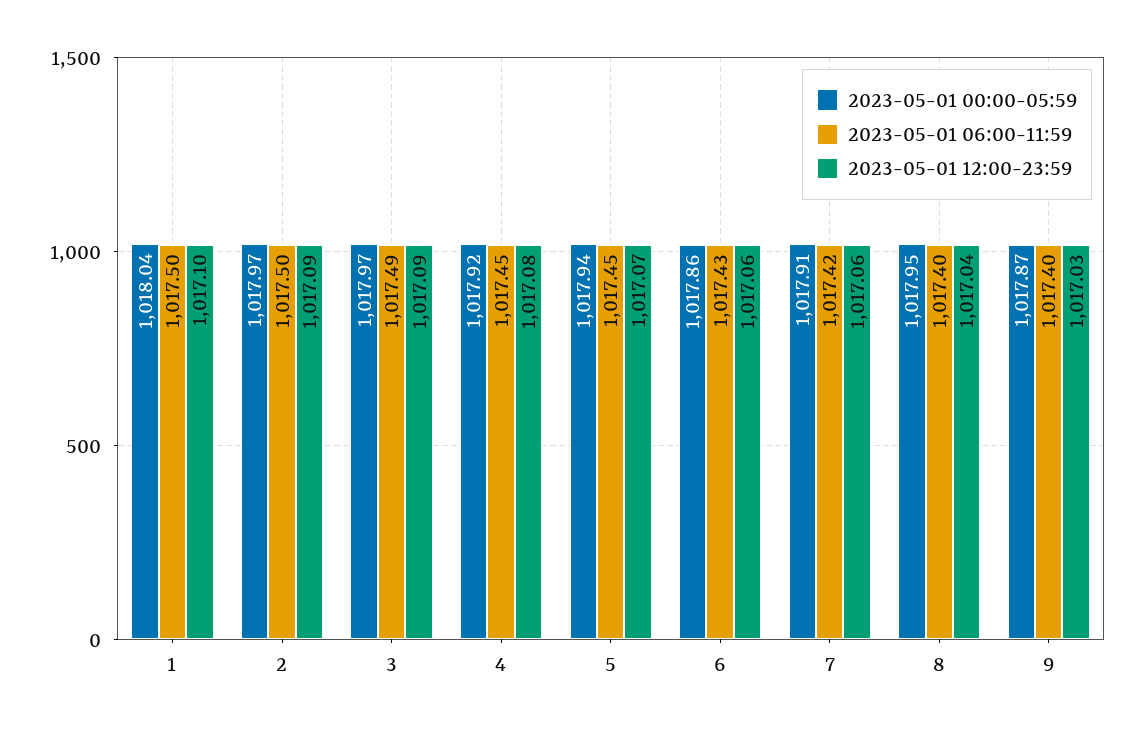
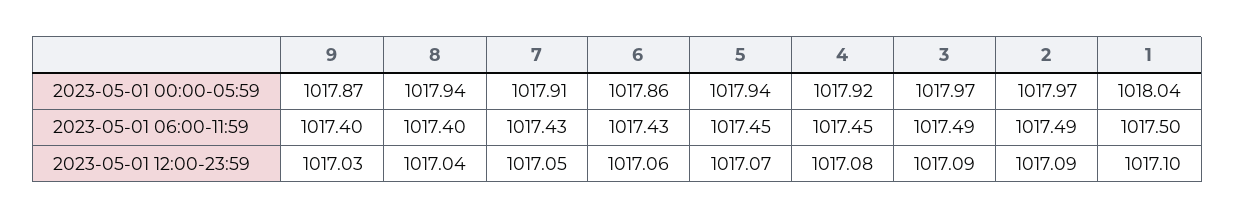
  {
    "2023-05-01 00:00-05:59": {
      "1": 1018.04,
      "2": 1017.97,
      "3": 1017.97,
      "4": 1017.92,
      "5": 1017.94,
      "6": 1017.86,
      "7": 1017.91,
-     "8": 1017.95,
+     "8": 1017.94,
      "9": 1017.87
    },
    "2023-05-01 06:00-11:59": {
      "1": 1017.5,
-     "2": 1017.5,
+     "2": 1017.49,
      "3": 1017.49,
      "4": 1017.45,
      "5": 1017.45,
      "6": 1017.43,
-     "7": 1017.42,
+     "7": 1017.43,
      "8": 1017.4,
      "9": 1017.4
    },
    "2023-05-01 12:00-23:59": {
      "1": 1017.1,
      "2": 1017.09,
      "3": 1017.09,
      "4": 1017.08,
      "5": 1017.07,
      "6": 1017.06,
-     "7": 1017.06,
+     "7": 1017.05,
      "8": 1017.04,
      "9": 1017.03
    }
  }

